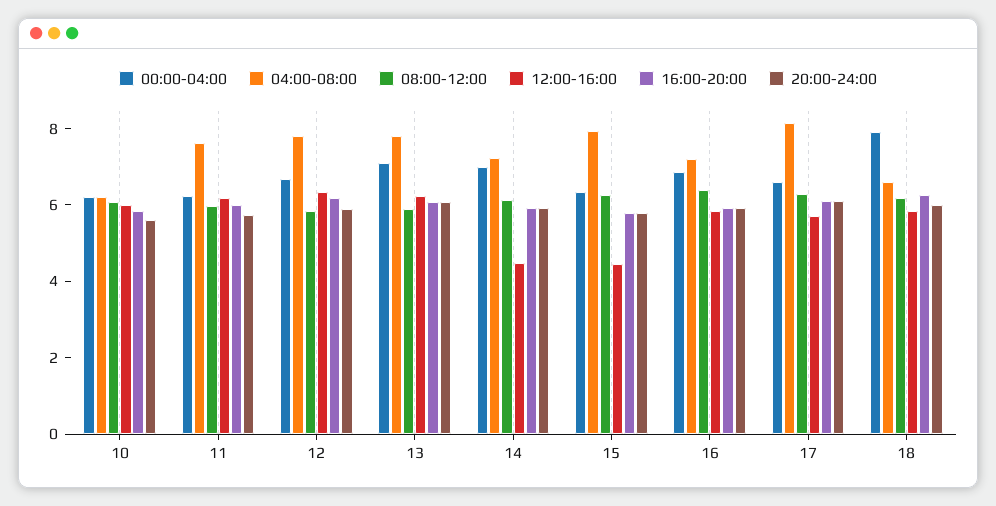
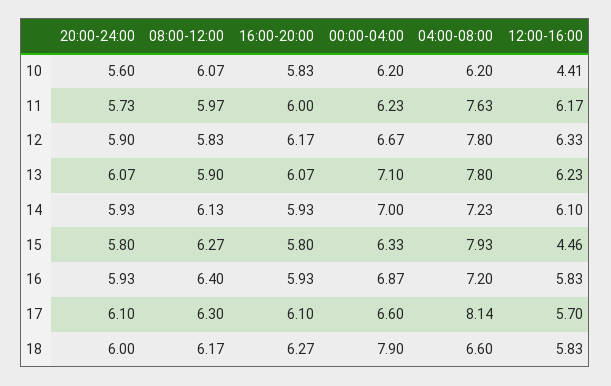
  {
    "00:00-04:00": {
      "10": 6.2,
      "11": 6.23,
      "12": 6.67,
      "13": 7.1,
      "14": 7,
      "15": 6.33,
      "16": 6.87,
      "17": 6.6,
      "18": 7.9
    },
    "04:00-08:00": {
      "10": 6.2,
      "11": 7.63,
      "12": 7.8,
      "13": 7.8,
      "14": 7.23,
      "15": 7.93,
      "16": 7.2,
      "17": 8.14,
      "18": 6.6
    },
    "08:00-12:00": {
      "10": 6.07,
      "11": 5.97,
      "12": 5.83,
      "13": 5.9,
      "14": 6.13,
      "15": 6.27,
      "16": 6.4,
      "17": 6.3,
      "18": 6.17
    },
    "12:00-16:00": {
-     "10": 6,
+     "10": 4.41,
      "11": 6.17,
      "12": 6.33,
      "13": 6.23,
-     "14": 4.5,
+     "14": 6.1,
      "15": 4.46,
      "16": 5.83,
      "17": 5.7,
      "18": 5.83
    },
    "16:00-20:00": {
      "10": 5.83,
      "11": 6,
      "12": 6.17,
      "13": 6.07,
      "14": 5.93,
      "15": 5.8,
      "16": 5.93,
      "17": 6.1,
      "18": 6.27
    },
    "20:00-24:00": {
      "10": 5.6,
      "11": 5.73,
      "12": 5.9,
      "13": 6.07,
      "14": 5.93,
      "15": 5.8,
      "16": 5.93,
      "17": 6.1,
      "18": 6
    }
  }

